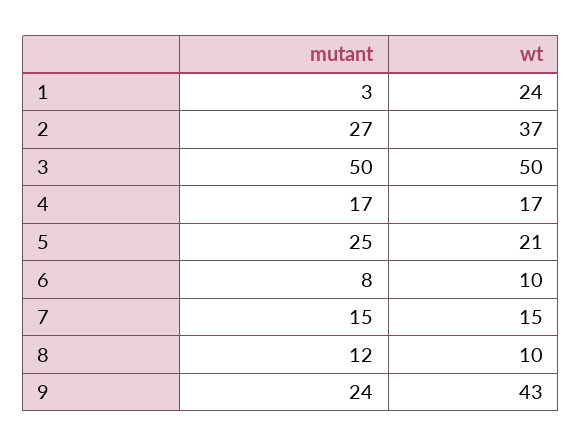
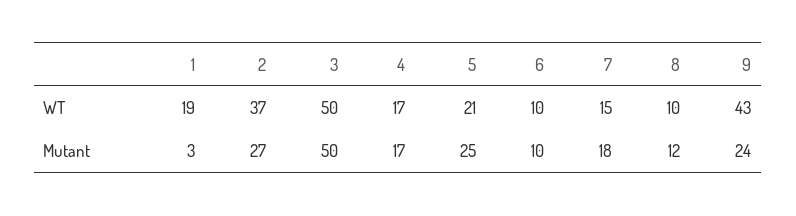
  {
    "mutant": {
      "1": 3,
      "2": 27,
      "3": 50,
      "4": 17,
      "5": 25,
-     "6": 8,
+     "6": 10,
-     "7": 15,
+     "7": 18,
      "8": 12,
      "9": 24
    },
    "wt": {
-     "1": 24,
+     "1": 19,
      "2": 37,
      "3": 50,
      "4": 17,
      "5": 21,
      "6": 10,
      "7": 15,
      "8": 10,
      "9": 43
    }
  }

